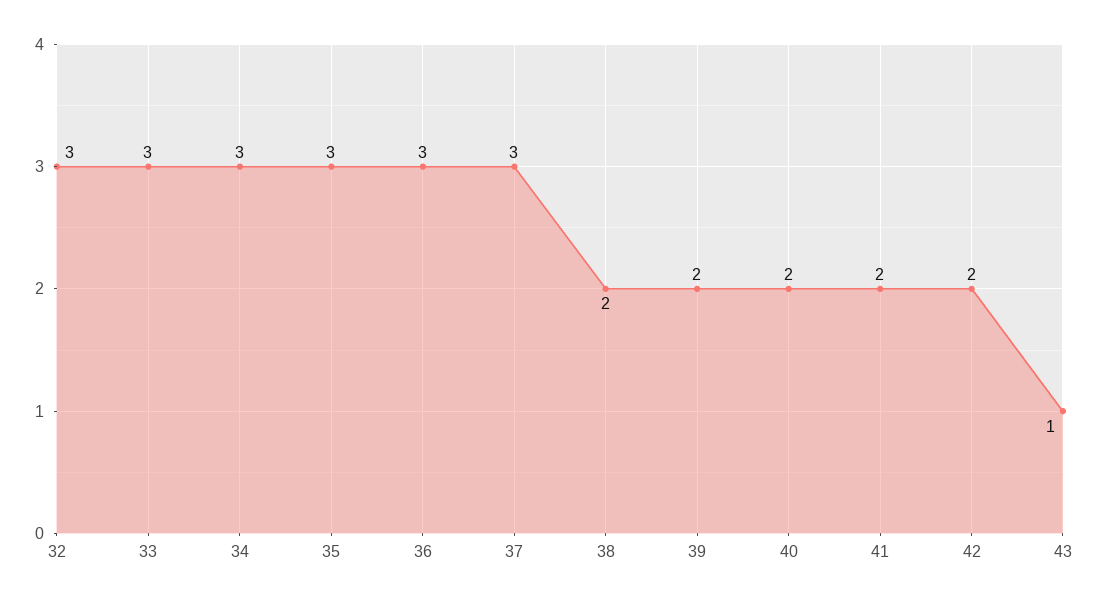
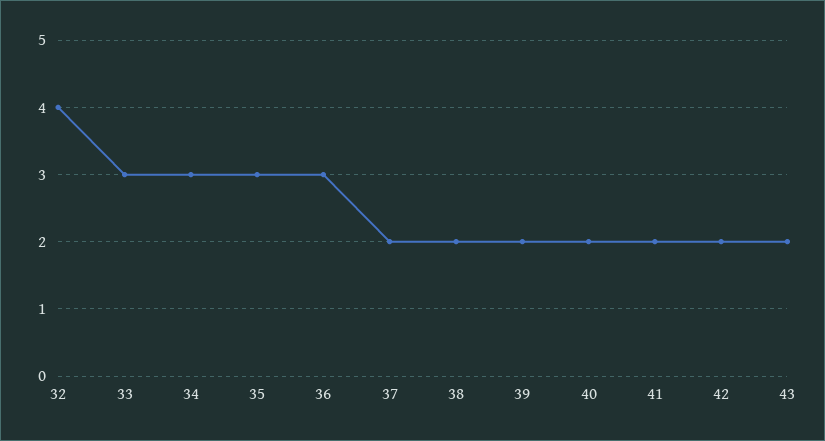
  {
-   "32": 3,
+   "32": 4,
    "33": 3,
    "34": 3,
    "35": 3,
    "36": 3,
-   "37": 3,
+   "37": 2,
    "38": 2,
    "39": 2,
    "40": 2,
    "41": 2,
    "42": 2,
-   "43": 1
+   "43": 2
  }

